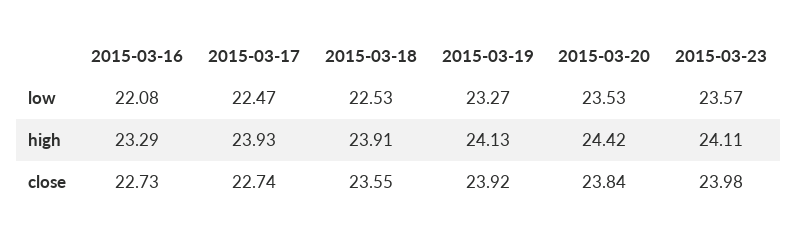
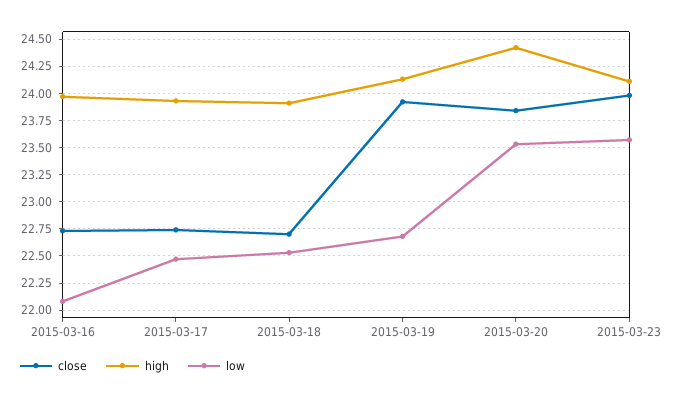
  {
    "low": {
      "2015-03-16": 22.08,
      "2015-03-17": 22.47,
      "2015-03-18": 22.53,
-     "2015-03-19": 23.27,
+     "2015-03-19": 22.75,
      "2015-03-20": 23.53,
      "2015-03-23": 23.57
    },
    "high": {
-     "2015-03-16": 23.29,
+     "2015-03-16": 24,
      "2015-03-17": 23.93,
      "2015-03-18": 23.91,
      "2015-03-19": 24.13,
      "2015-03-20": 24.42,
      "2015-03-23": 24.11
    },
    "close": {
      "2015-03-16": 22.73,
      "2015-03-17": 22.74,
-     "2015-03-18": 23.55,
+     "2015-03-18": 22.75,
      "2015-03-19": 23.92,
      "2015-03-20": 23.84,
      "2015-03-23": 23.98
    }
  }

